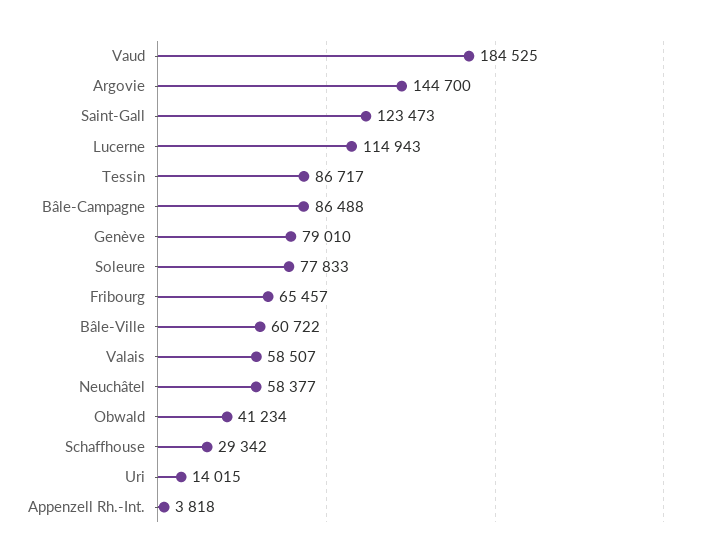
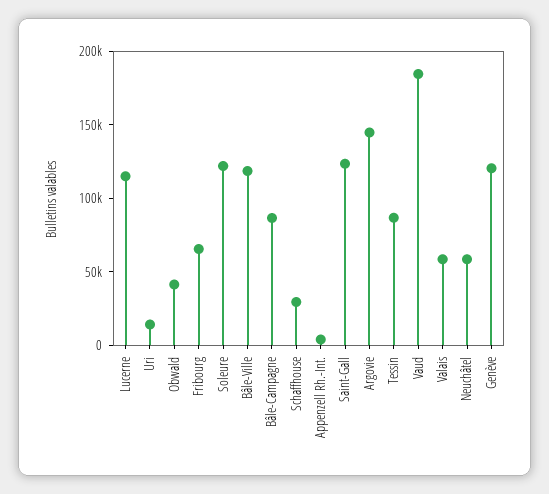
  {
    "Vaud": 184525,
    "Argovie": 144700,
    "Saint-Gall": 123473,
    "Lucerne": 114943,
    "Tessin": 86717,
    "Bâle-Campagne": 86488,
-   "Genève": 79010,
+   "Genève": 120000,
-   "Soleure": 77833,
+   "Soleure": 120000,
    "Fribourg": 65457,
-   "Bâle-Ville": 60722,
+   "Bâle-Ville": 120000,
    "Valais": 58507,
    "Neuchâtel": 58377,
    "Obwald": 41234,
    "Schaffhouse": 29342,
    "Uri": 14015,
    "Appenzell Rh.-Int.": 3818
  }

